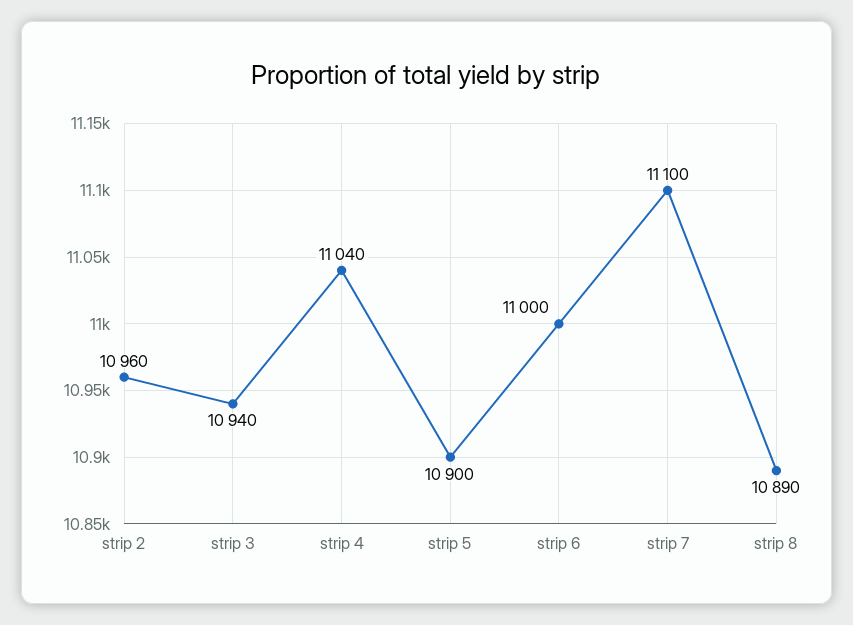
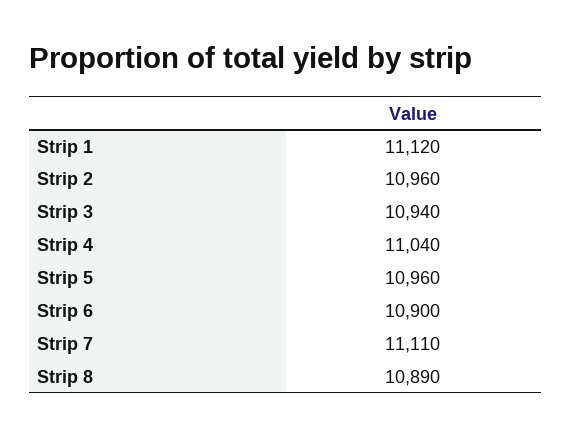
  {
    "strip 2": 10960,
    "strip 3": 10940,
    "strip 4": 11040,
-   "strip 5": 10900,
+   "strip 5": 10960,
-   "strip 6": 11000,
+   "strip 6": 10900,
-   "strip 7": 11100,
+   "strip 7": 11110,
-   "strip 8": 10890
+   "strip 8": 10890,
+   "Strip 1": 11120
  }

